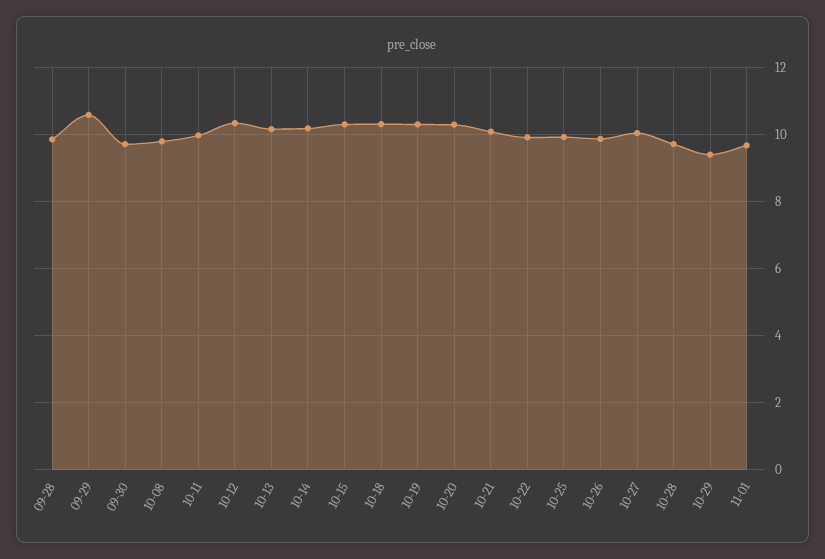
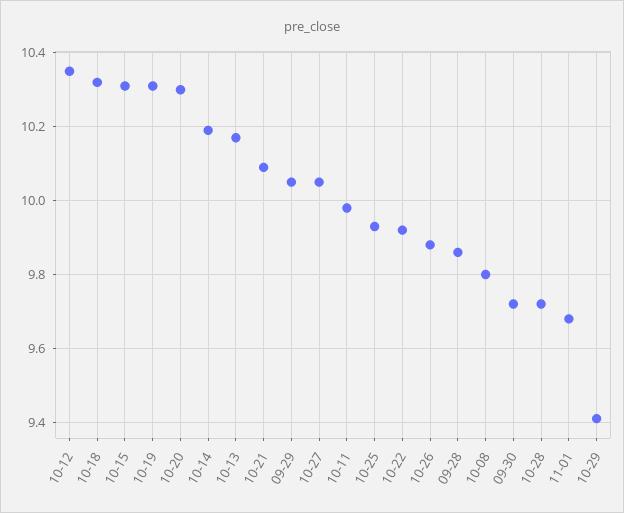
  {
    "09-28": 9.85,
-   "09-29": 10.6,
+   "09-29": 10.05,
    "09-30": 9.7,
    "10-08": 9.8,
    "10-11": 10,
    "10-12": 10.35,
    "10-13": 10.15,
    "10-14": 10.2,
    "10-15": 10.3,
    "10-18": 10.3,
    "10-19": 10.3,
    "10-20": 10.3,
    "10-21": 10.1,
    "10-22": 9.9,
    "10-25": 9.95,
    "10-26": 9.9,
    "10-27": 10.05,
    "10-28": 9.7,
    "10-29": 9.4,
    "11-01": 9.7
  }

